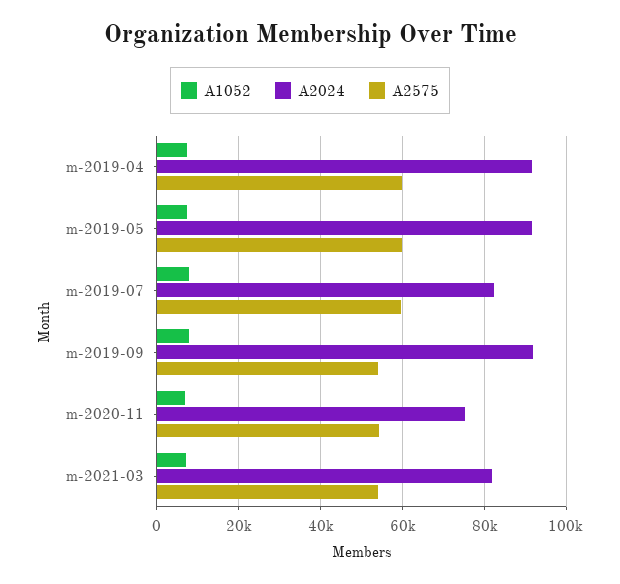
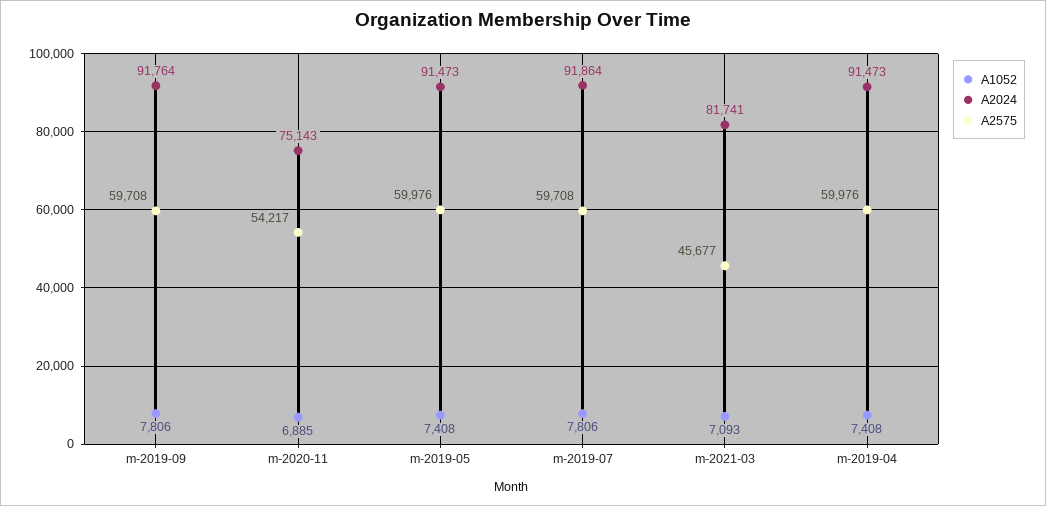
  {
    "A1052": {
      "m-2019-04": 7408,
      "m-2019-05": 7408,
      "m-2019-07": 7806,
      "m-2019-09": 7806,
      "m-2020-11": 6885,
      "m-2021-03": 7093
    },
    "A2024": {
      "m-2019-04": 91473,
      "m-2019-05": 91473,
-     "m-2019-07": 82000,
+     "m-2019-07": 91864,
      "m-2019-09": 91764,
      "m-2020-11": 75143,
      "m-2021-03": 81741
    },
    "A2575": {
      "m-2019-04": 59976,
      "m-2019-05": 59976,
      "m-2019-07": 59708,
-     "m-2019-09": 54000,
+     "m-2019-09": 59708,
      "m-2020-11": 54217,
-     "m-2021-03": 54000
+     "m-2021-03": 45677
    }
  }

